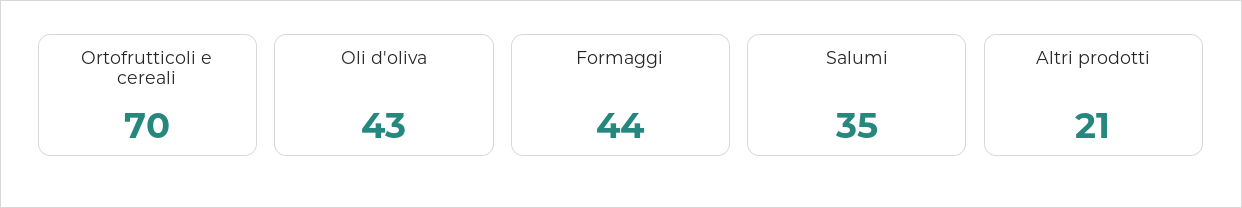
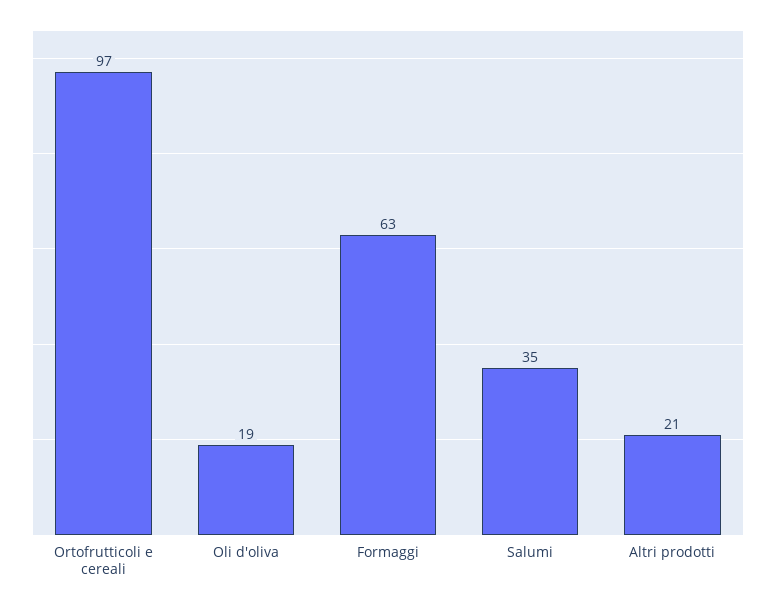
  {
-   "Ortofrutticoli e cereali": 70,
+   "Ortofrutticoli e cereali": 97,
-   "Oli d'oliva": 43,
+   "Oli d'oliva": 19,
-   "Formaggi": 44,
+   "Formaggi": 63,
    "Salumi": 35,
    "Altri prodotti": 21
  }

